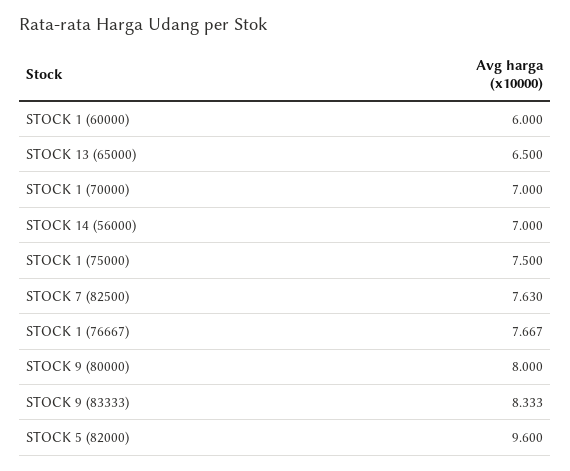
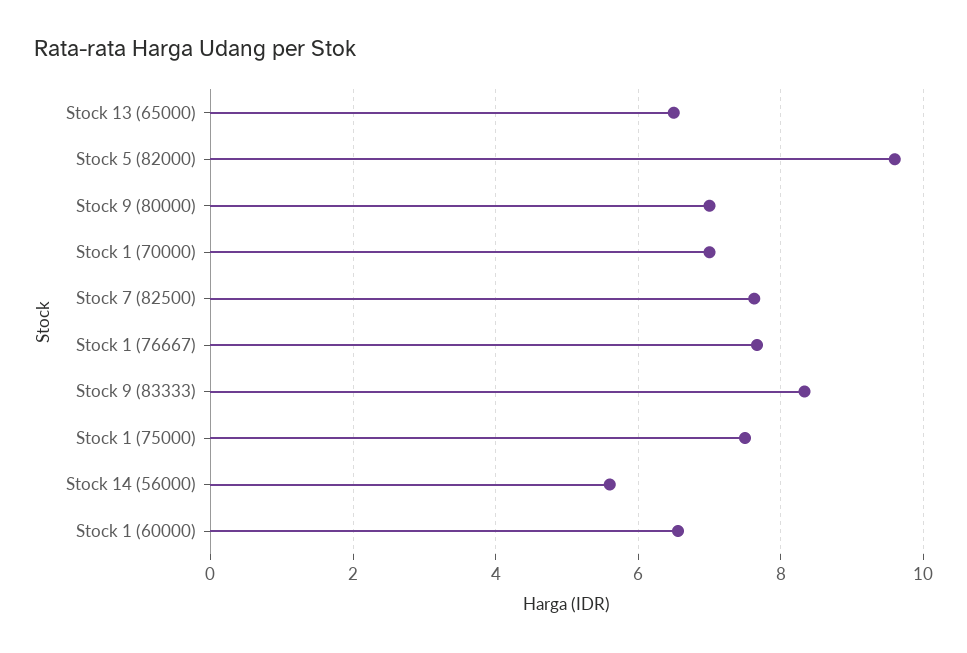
  {
-   "STOCK 1 (60000)": 6,
+   "STOCK 1 (60000)": 6.6,
    "STOCK 13 (65000)": 6.5,
    "STOCK 1 (70000)": 7,
-   "STOCK 14 (56000)": 7,
+   "STOCK 14 (56000)": 5.6,
    "STOCK 1 (75000)": 7.5,
    "STOCK 7 (82500)": 7.63,
    "STOCK 1 (76667)": 7.667,
-   "STOCK 9 (80000)": 8,
+   "STOCK 9 (80000)": 7,
    "STOCK 9 (83333)": 8.333,
    "STOCK 5 (82000)": 9.6
  }

